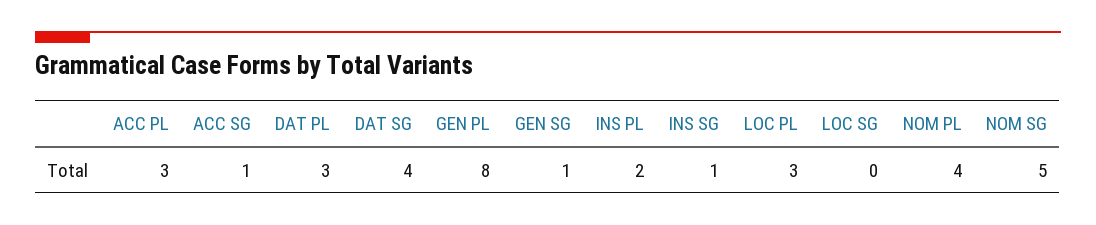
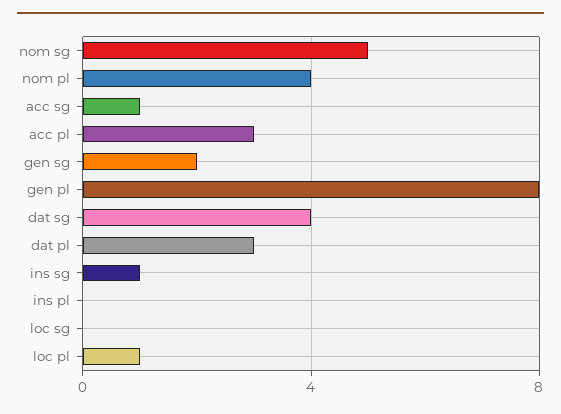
  {
    "ACC PL": 3,
    "ACC SG": 1,
    "DAT PL": 3,
    "DAT SG": 4,
    "GEN PL": 8,
-   "GEN SG": 1,
+   "GEN SG": 2,
-   "INS PL": 2,
+   "INS PL": 0,
    "INS SG": 1,
-   "LOC PL": 3,
+   "LOC PL": 1,
    "LOC SG": 0,
    "NOM PL": 4,
    "NOM SG": 5
  }

